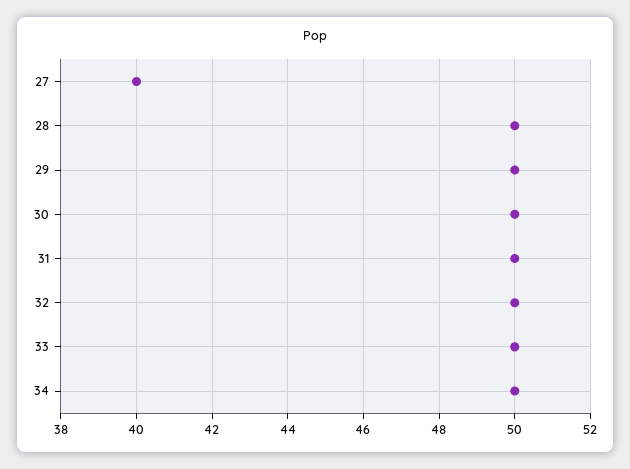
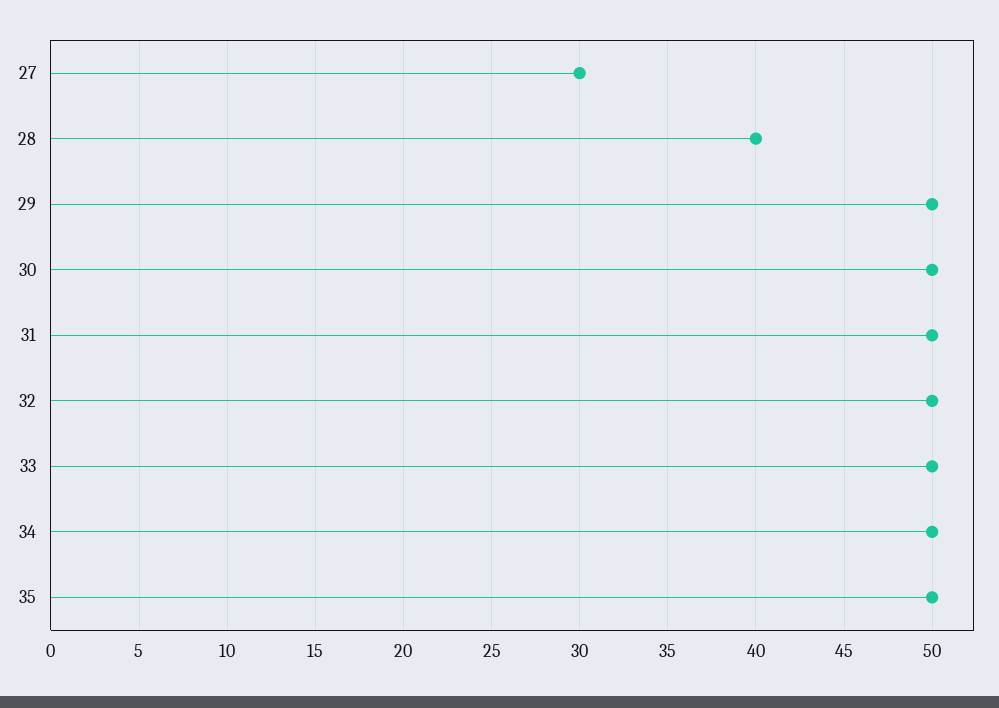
  {
-   "27": 40,
+   "27": 30,
-   "28": 50,
+   "28": 40,
    "29": 50,
    "30": 50,
    "31": 50,
    "32": 50,
    "33": 50,
-   "34": 50
+   "34": 50,
+   "35": 50
  }

